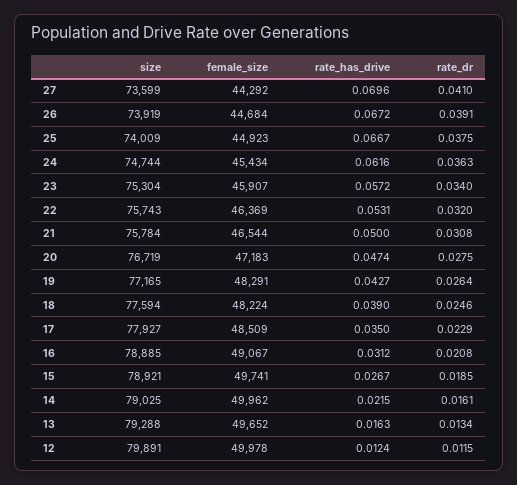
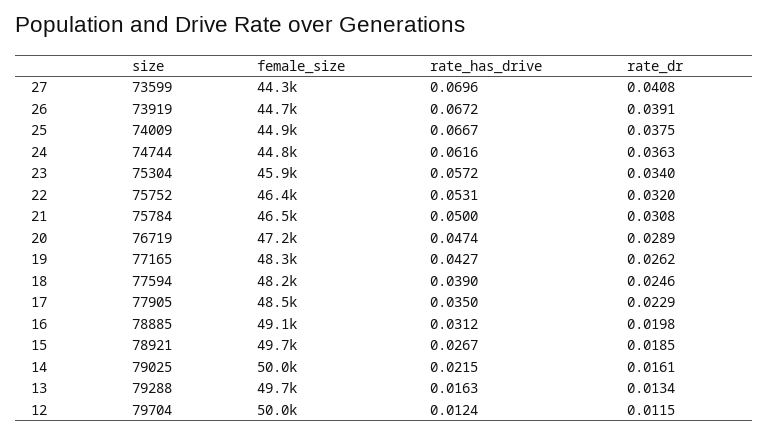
  {
    "size": {
      "27": 73599,
      "26": 73919,
      "25": 74009,
      "24": 74744,
      "23": 75304,
-     "22": 75743,
+     "22": 75752,
      "21": 75784,
      "20": 76719,
      "19": 77165,
      "18": 77594,
-     "17": 77927,
+     "17": 77905,
      "16": 78885,
      "15": 78921,
      "14": 79025,
      "13": 79288,
-     "12": 79891
+     "12": 79704
    },
    "female_size": {
      "27": 44292,
      "26": 44684,
      "25": 44923,
-     "24": 45434,
+     "24": 44800,
      "23": 45907,
      "22": 46369,
      "21": 46544,
      "20": 47183,
      "19": 48291,
      "18": 48224,
      "17": 48509,
      "16": 49067,
      "15": 49741,
      "14": 49962,
      "13": 49652,
      "12": 49978
    },
    "rate_has_drive": {
      "27": 0.0696,
      "26": 0.0672,
      "25": 0.0667,
      "24": 0.0616,
      "23": 0.0572,
      "22": 0.0531,
      "21": 0.05,
      "20": 0.0474,
      "19": 0.0427,
      "18": 0.039,
      "17": 0.035,
      "16": 0.0312,
      "15": 0.0267,
      "14": 0.0215,
      "13": 0.0163,
      "12": 0.0124
    },
    "rate_dr": {
-     "27": 0.041,
+     "27": 0.0408,
      "26": 0.0391,
      "25": 0.0375,
      "24": 0.0363,
      "23": 0.034,
      "22": 0.032,
      "21": 0.0308,
-     "20": 0.0275,
+     "20": 0.0289,
-     "19": 0.0264,
+     "19": 0.0262,
      "18": 0.0246,
      "17": 0.0229,
-     "16": 0.0208,
+     "16": 0.0198,
      "15": 0.0185,
      "14": 0.0161,
      "13": 0.0134,
      "12": 0.0115
    }
  }

